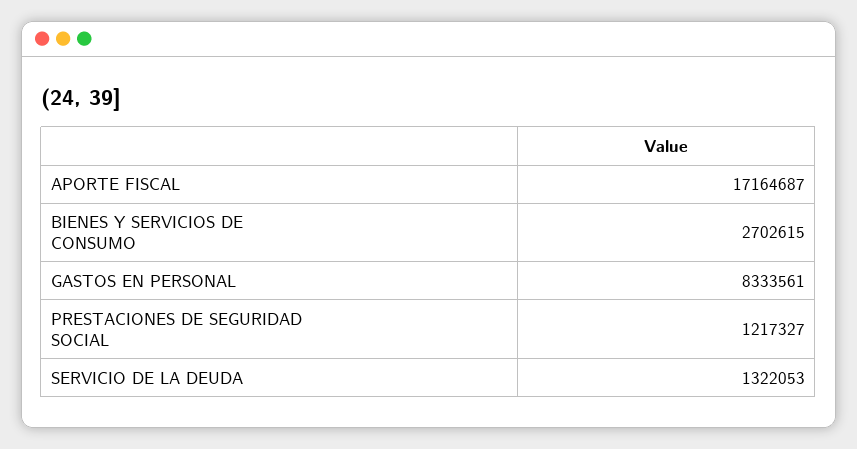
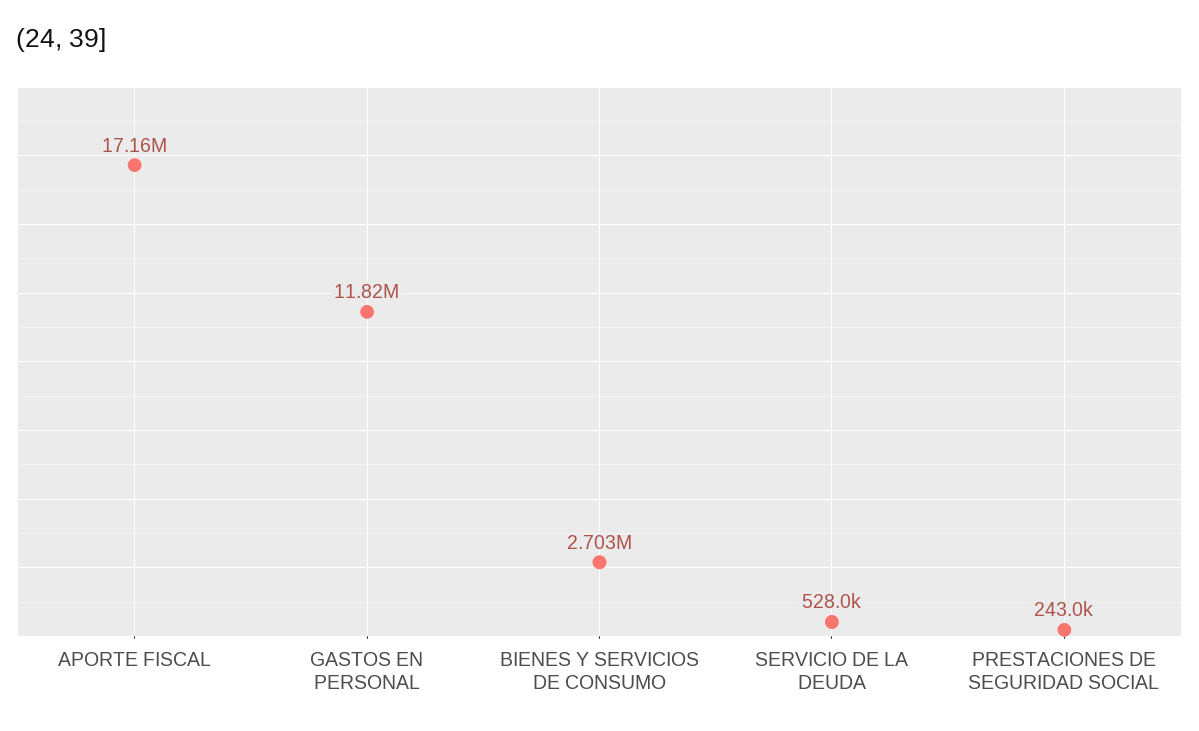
  {
    "APORTE FISCAL": 17164687,
    "BIENES Y SERVICIOS DE CONSUMO": 2702615,
-   "GASTOS EN PERSONAL": 8333561,
+   "GASTOS EN PERSONAL": 11820000,
-   "PRESTACIONES DE SEGURIDAD SOCIAL": 1217327,
+   "PRESTACIONES DE SEGURIDAD SOCIAL": 243000,
-   "SERVICIO DE LA DEUDA": 1322053
+   "SERVICIO DE LA DEUDA": 528000
  }

